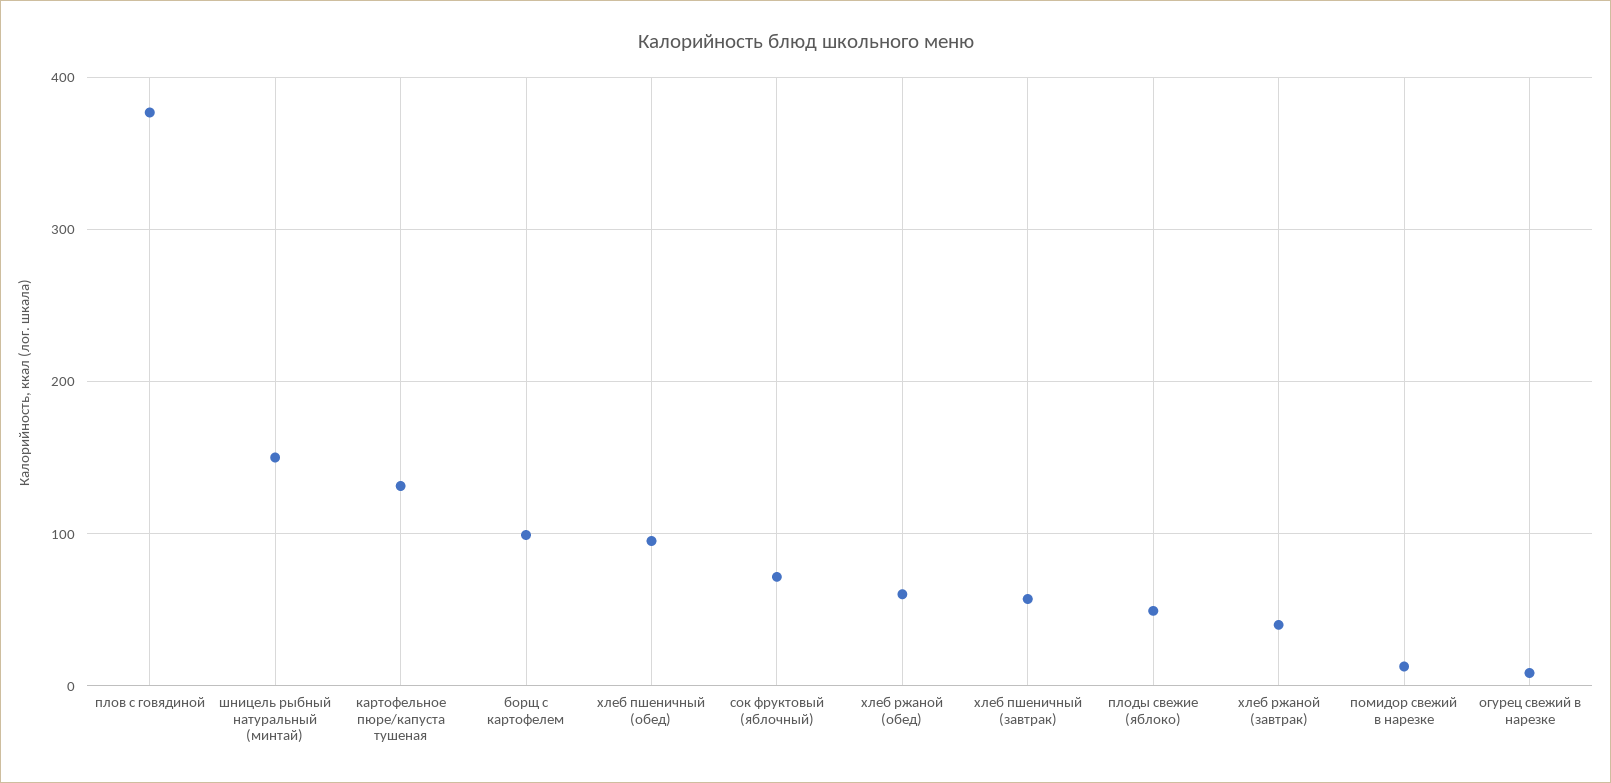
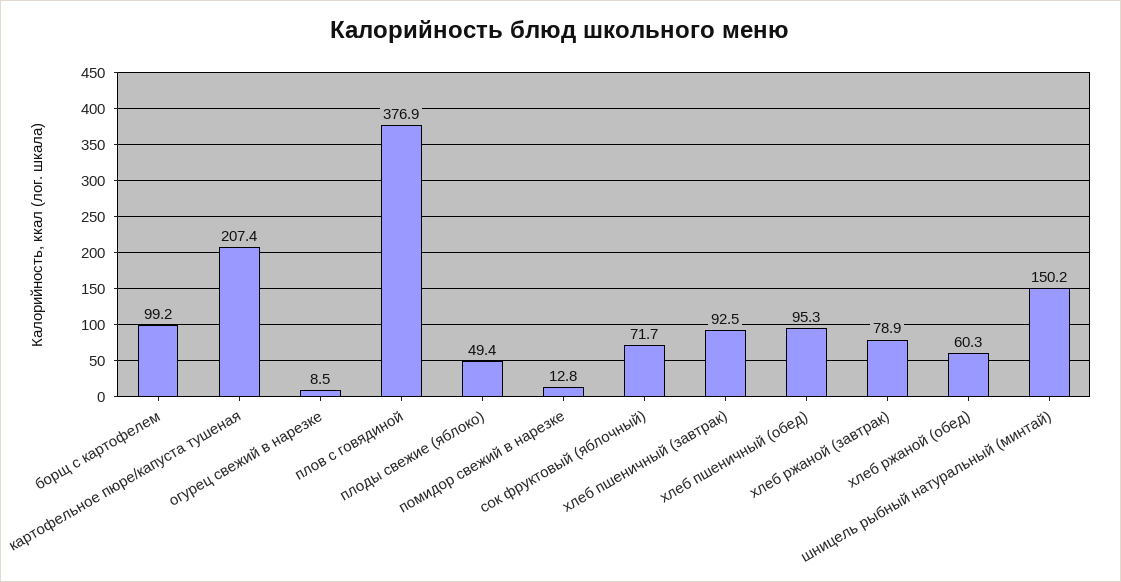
  {
    "плов с говядиной": 376.9,
    "шницель рыбный натуральный (минтай)": 150.2,
-   "картофельное пюре/капуста тушеная": 130,
+   "картофельное пюре/капуста тушеная": 207.4,
    "борщ с картофелем": 99.2,
    "хлеб пшеничный (обед)": 95.3,
    "сок фруктовый (яблочный)": 71.7,
    "хлеб ржаной (обед)": 60.3,
-   "хлеб пшеничный (завтрак)": 60,
+   "хлеб пшеничный (завтрак)": 92.5,
    "плоды свежие (яблоко)": 49.4,
-   "хлеб ржаной (завтрак)": 40,
+   "хлеб ржаной (завтрак)": 78.9,
    "помидор свежий в нарезке": 12.8,
    "огурец свежий в нарезке": 8.5
  }

